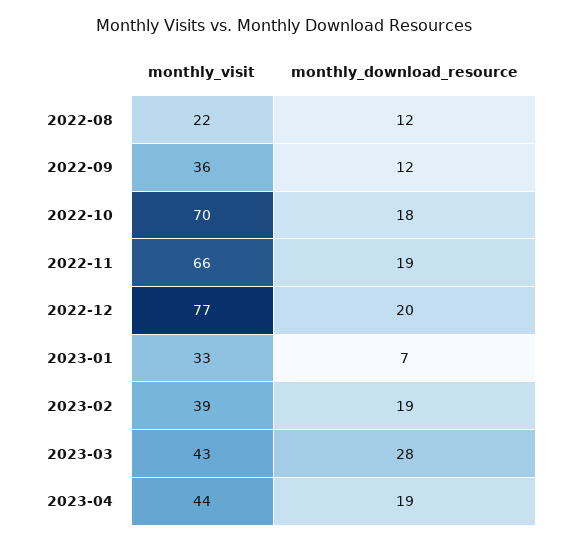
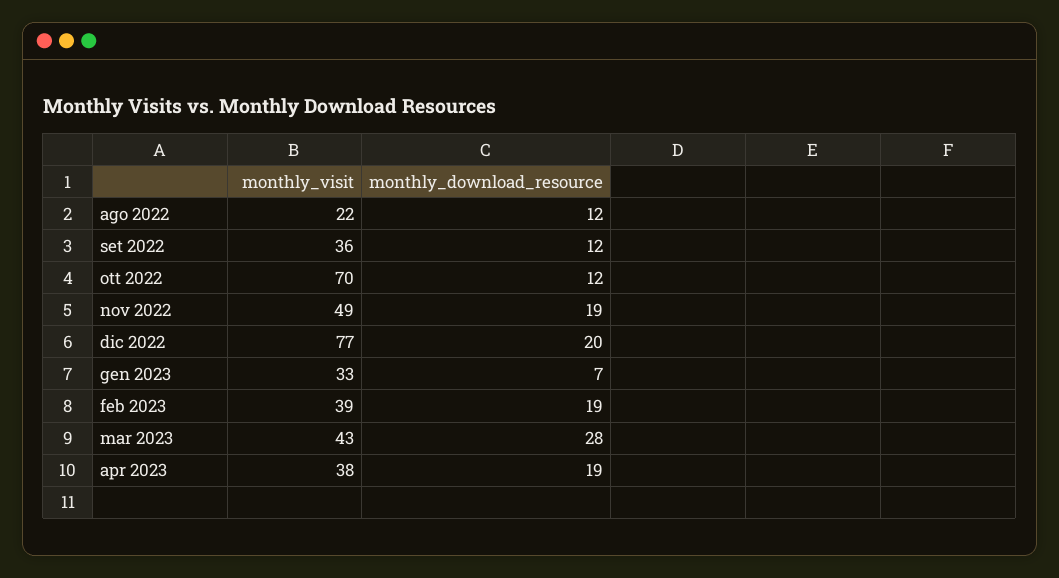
  {
    "monthly_visit": {
      "2022-08": 22,
      "2022-09": 36,
      "2022-10": 70,
-     "2022-11": 66,
+     "2022-11": 49,
      "2022-12": 77,
      "2023-01": 33,
      "2023-02": 39,
      "2023-03": 43,
-     "2023-04": 44
+     "2023-04": 38
    },
    "monthly_download_resource": {
      "2022-08": 12,
      "2022-09": 12,
-     "2022-10": 18,
+     "2022-10": 12,
      "2022-11": 19,
      "2022-12": 20,
      "2023-01": 7,
      "2023-02": 19,
      "2023-03": 28,
      "2023-04": 19
    }
  }

